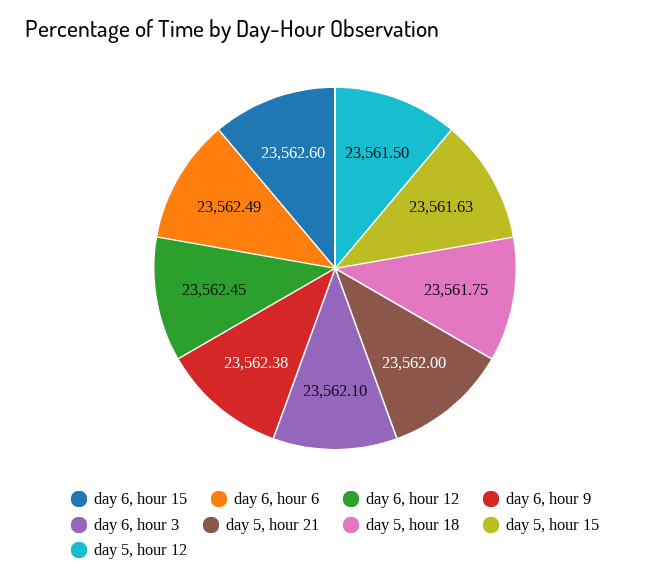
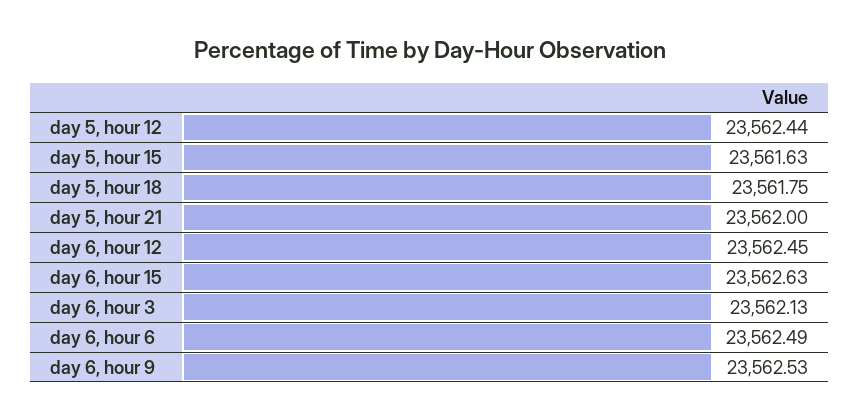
  {
-   "day 6, hour 15": 23562.6,
+   "day 6, hour 15": 23562.63,
    "day 6, hour 6": 23562.49,
    "day 6, hour 12": 23562.45,
-   "day 6, hour 9": 23562.38,
+   "day 6, hour 9": 23562.53,
-   "day 6, hour 3": 23562.1,
+   "day 6, hour 3": 23562.13,
    "day 5, hour 21": 23562,
    "day 5, hour 18": 23561.75,
    "day 5, hour 15": 23561.63,
-   "day 5, hour 12": 23561.5
+   "day 5, hour 12": 23562.44
  }

